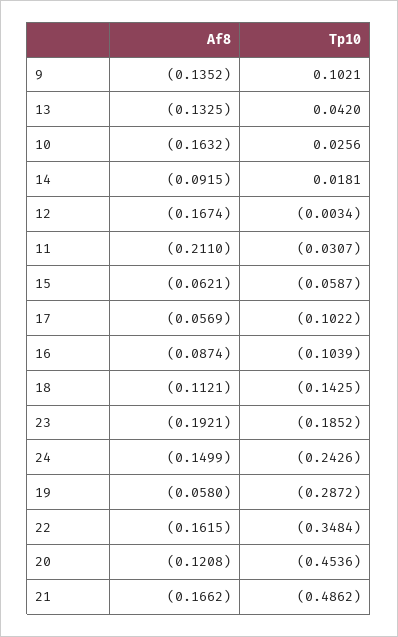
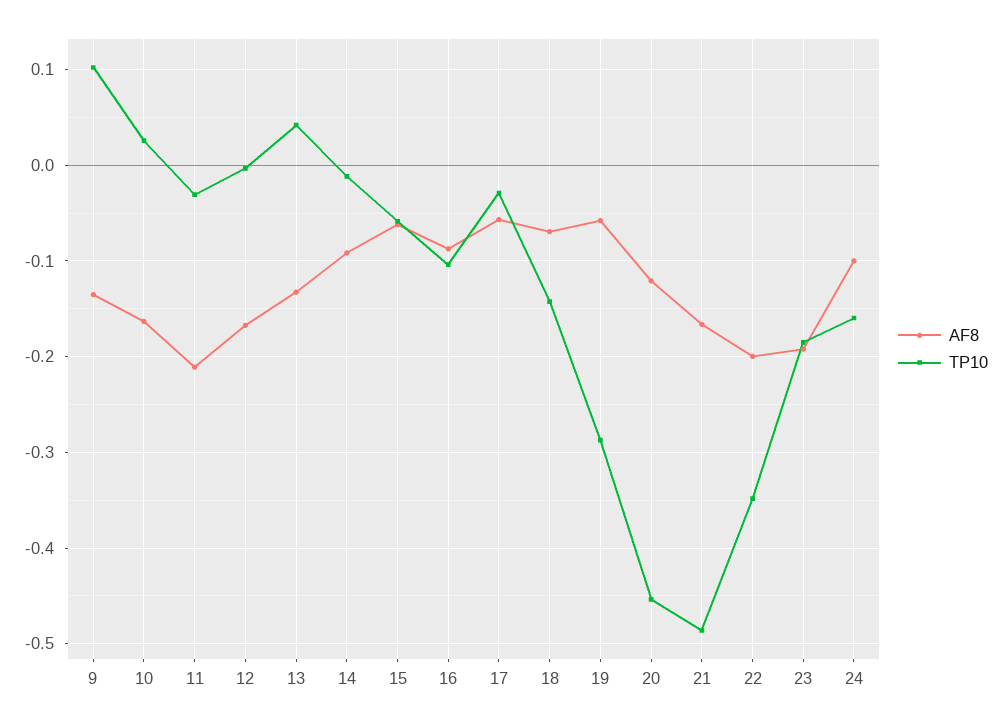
  {
    "Af8": {
      "9": -0.1352,
      "13": -0.1325,
      "10": -0.1632,
      "14": -0.0915,
      "12": -0.1674,
      "11": -0.211,
      "15": -0.0621,
      "17": -0.0569,
      "16": -0.0874,
-     "18": -0.1121,
+     "18": -0.07,
      "23": -0.1921,
-     "24": -0.1499,
+     "24": -0.1,
      "19": -0.058,
-     "22": -0.1615,
+     "22": -0.2,
      "20": -0.1208,
      "21": -0.1662
    },
    "Tp10": {
      "9": 0.1021,
      "13": 0.042,
      "10": 0.0256,
-     "14": 0.0181,
+     "14": -0.01,
      "12": -0.0034,
      "11": -0.0307,
      "15": -0.0587,
-     "17": -0.1022,
+     "17": -0.03,
      "16": -0.1039,
      "18": -0.1425,
      "23": -0.1852,
-     "24": -0.2426,
+     "24": -0.16,
      "19": -0.2872,
      "22": -0.3484,
      "20": -0.4536,
      "21": -0.4862
    }
  }

